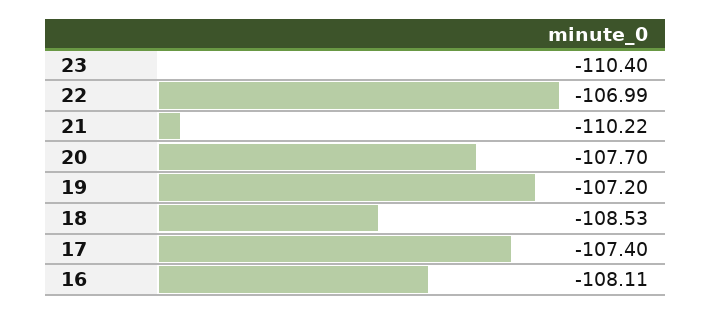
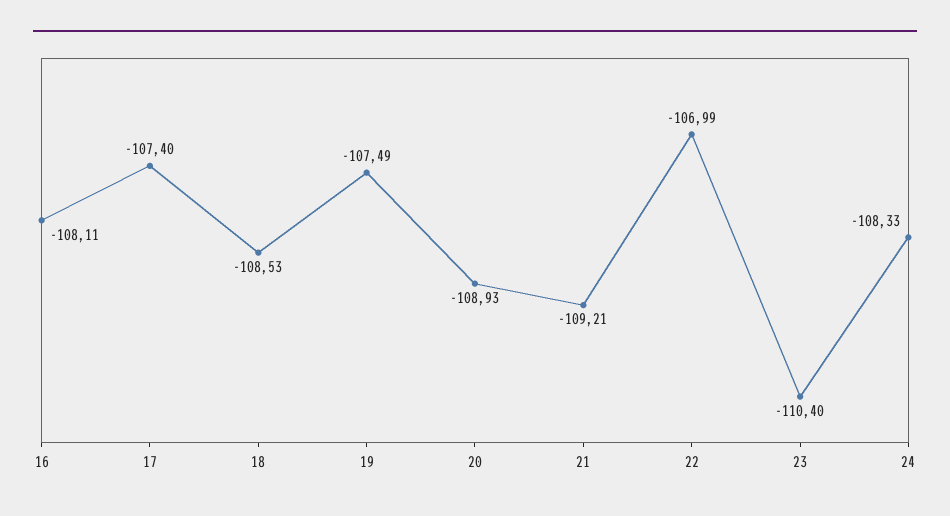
  {
    "23": -110.4,
    "22": -106.99,
-   "21": -110.22,
+   "21": -109.21,
-   "20": -107.7,
+   "20": -108.93,
-   "19": -107.2,
+   "19": -107.49,
    "18": -108.53,
    "17": -107.4,
-   "16": -108.11
+   "16": -108.11,
+   "24": -108.33
  }

